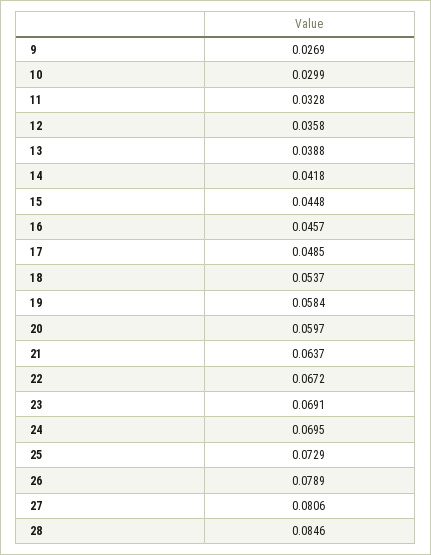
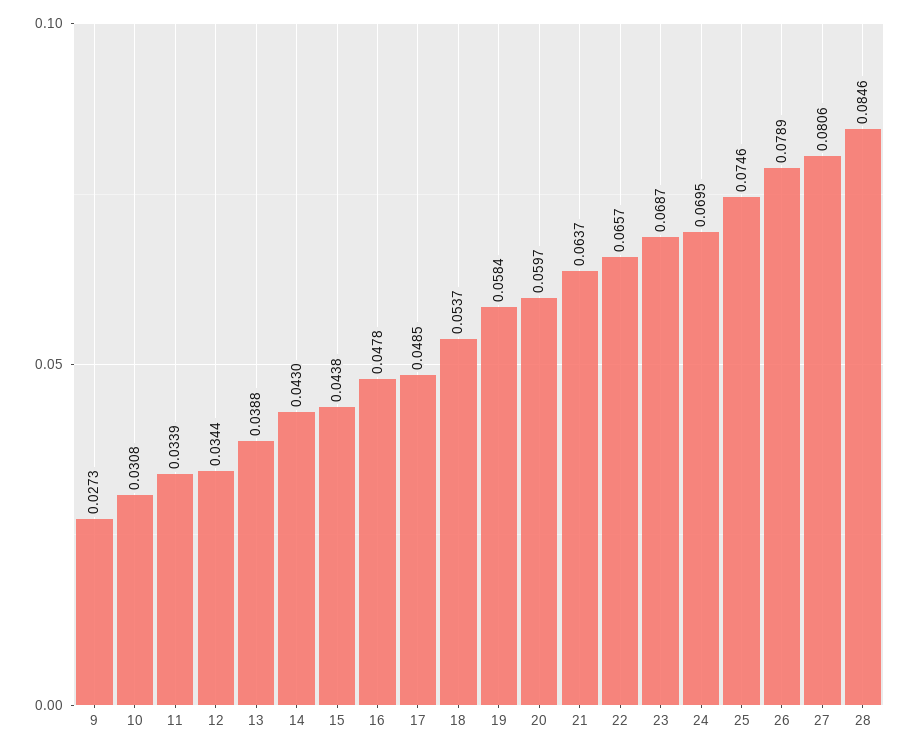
  {
-   "9": 0.0269,
+   "9": 0.0273,
-   "10": 0.0299,
+   "10": 0.0308,
-   "11": 0.0328,
+   "11": 0.0339,
-   "12": 0.0358,
+   "12": 0.0344,
    "13": 0.0388,
-   "14": 0.0418,
+   "14": 0.043,
-   "15": 0.0448,
+   "15": 0.0438,
-   "16": 0.0457,
+   "16": 0.0478,
    "17": 0.0485,
    "18": 0.0537,
    "19": 0.0584,
    "20": 0.0597,
    "21": 0.0637,
-   "22": 0.0672,
+   "22": 0.0657,
-   "23": 0.0691,
+   "23": 0.0687,
    "24": 0.0695,
-   "25": 0.0729,
+   "25": 0.0746,
    "26": 0.0789,
    "27": 0.0806,
    "28": 0.0846
  }

